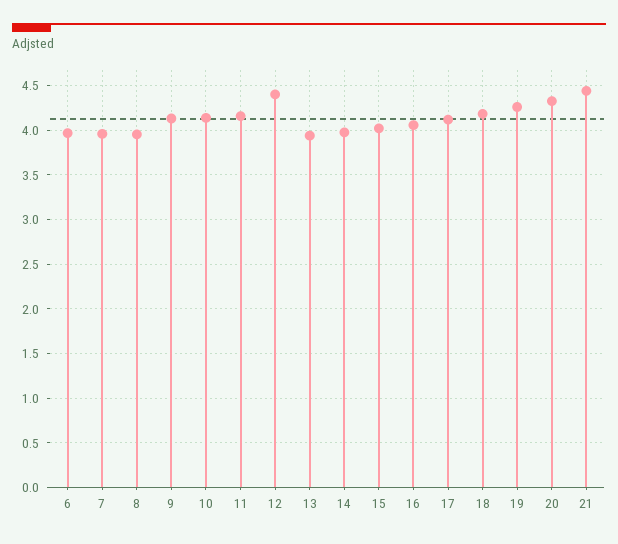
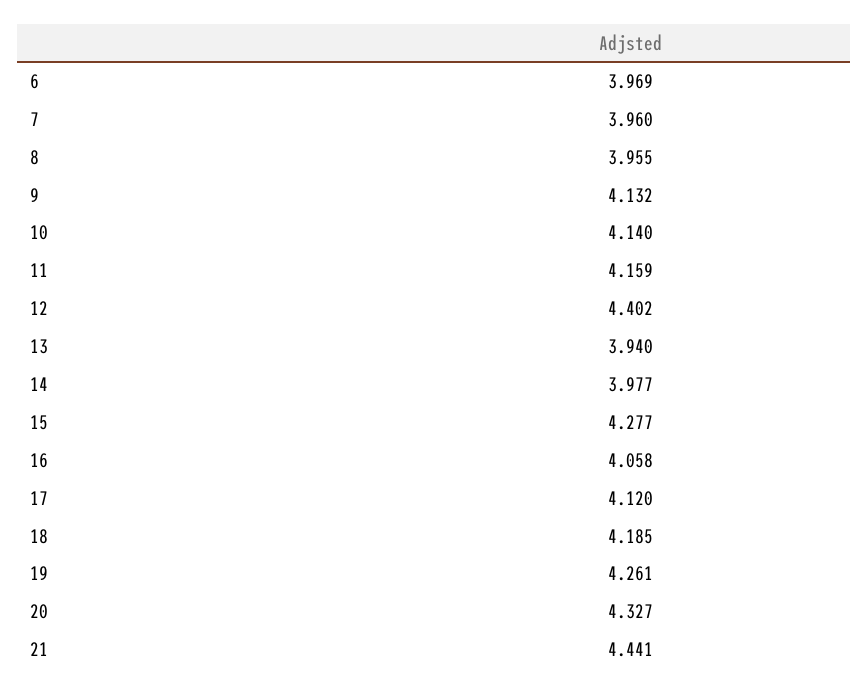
  {
    "6": 3.969,
    "7": 3.96,
    "8": 3.955,
    "9": 4.132,
    "10": 4.14,
    "11": 4.159,
    "12": 4.402,
    "13": 3.94,
    "14": 3.977,
-   "15": 4,
+   "15": 4.277,
    "16": 4.058,
    "17": 4.12,
    "18": 4.185,
    "19": 4.261,
    "20": 4.327,
    "21": 4.441
  }

